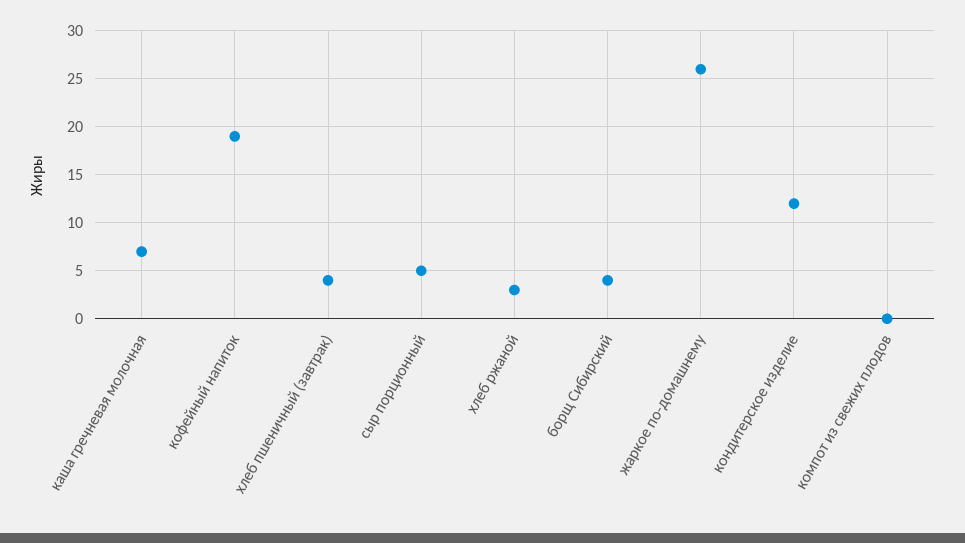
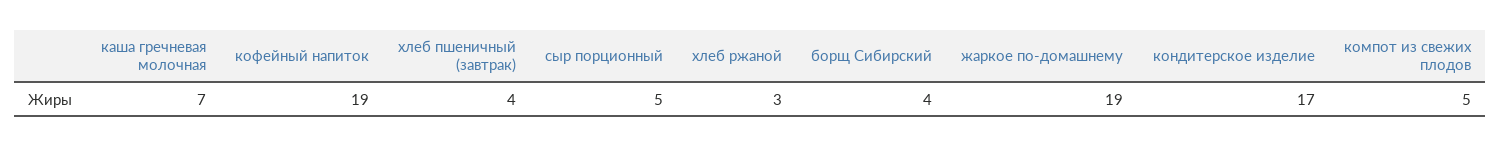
  {
    "каша гречневая молочная": 7,
    "кофейный напиток": 19,
    "хлеб пшеничный (завтрак)": 4,
    "сыр порционный": 5,
    "хлеб ржаной": 3,
    "борщ Сибирский": 4,
-   "жаркое по-домашнему": 26,
+   "жаркое по-домашнему": 19,
-   "кондитерское изделие": 12,
+   "кондитерское изделие": 17,
-   "компот из свежих плодов": 0
+   "компот из свежих плодов": 5
  }

